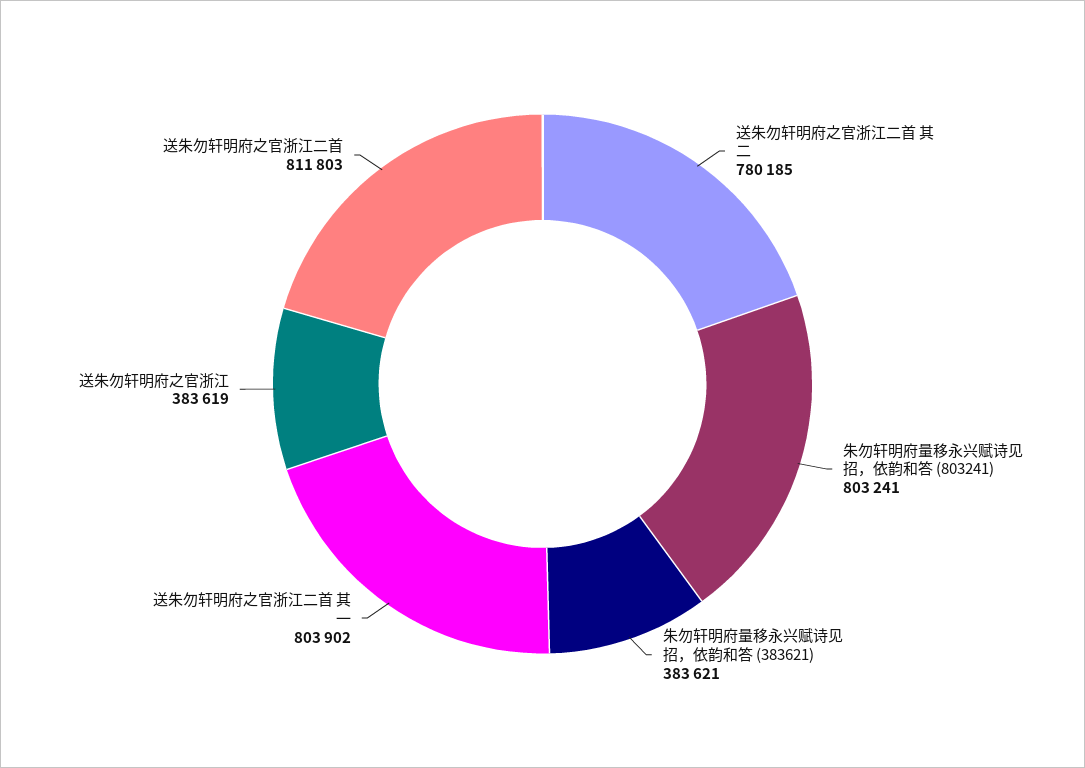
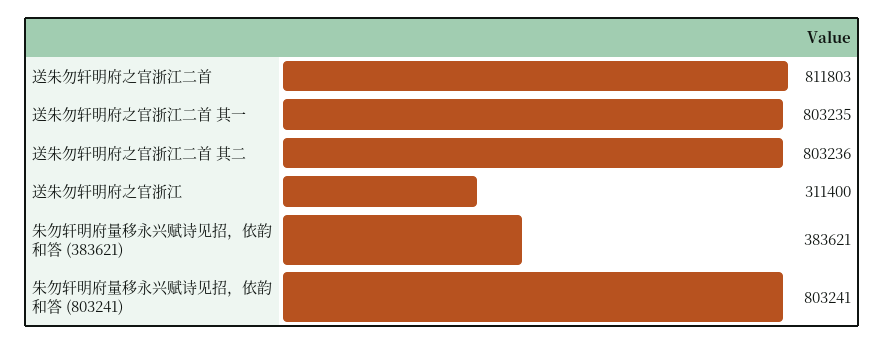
  {
-   "送朱勿轩明府之官浙江二首 其二": 780185,
+   "送朱勿轩明府之官浙江二首 其二": 803236,
    "朱勿轩明府量移永兴赋诗见招，依韵和答 (803241)": 803241,
    "朱勿轩明府量移永兴赋诗见招，依韵和答 (383621)": 383621,
-   "送朱勿轩明府之官浙江二首 其一": 803902,
+   "送朱勿轩明府之官浙江二首 其一": 803235,
-   "送朱勿轩明府之官浙江": 383619,
+   "送朱勿轩明府之官浙江": 311400,
    "送朱勿轩明府之官浙江二首": 811803
  }

